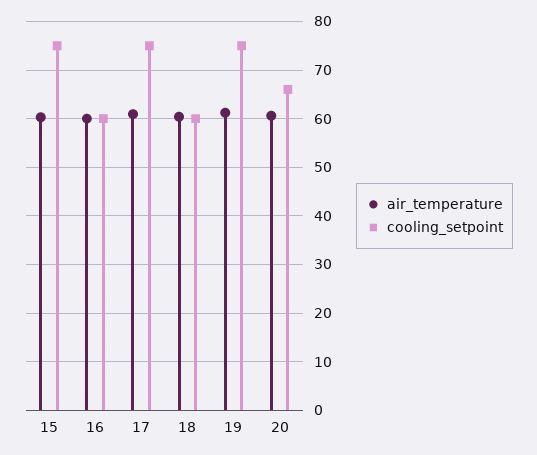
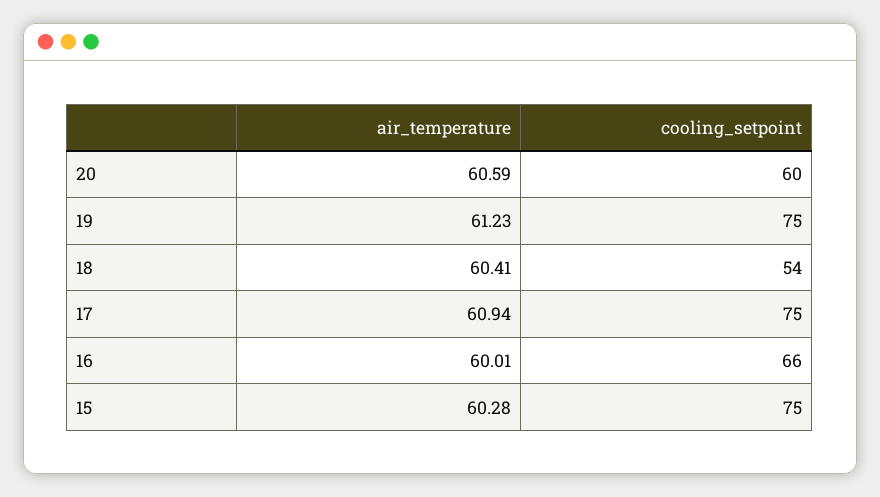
  {
    "air_temperature": {
      "15": 60.28,
      "16": 60.01,
      "17": 60.94,
      "18": 60.41,
      "19": 61.23,
      "20": 60.59
    },
    "cooling_setpoint": {
      "15": 75,
-     "16": 60,
+     "16": 66,
      "17": 75,
-     "18": 60,
+     "18": 54,
      "19": 75,
-     "20": 66
+     "20": 60
    }
  }

